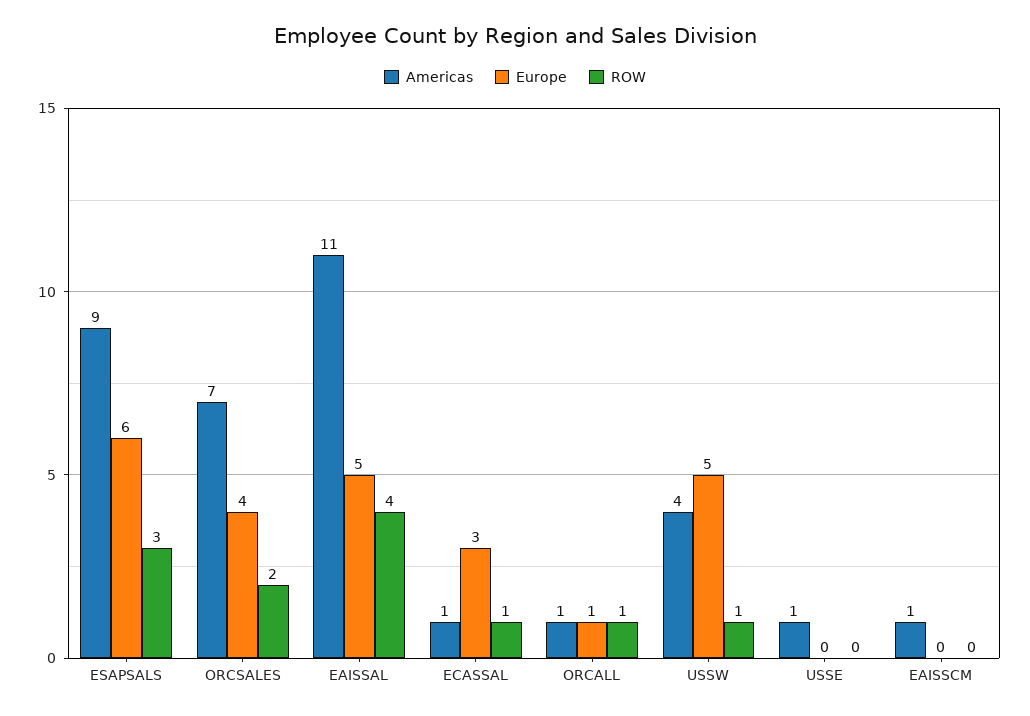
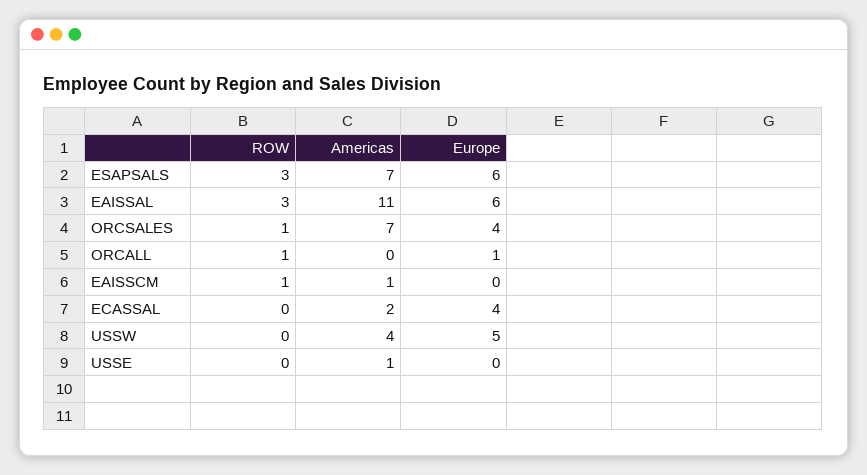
  {
    "Americas": {
-     "ESAPSALS": 9,
+     "ESAPSALS": 7,
      "ORCSALES": 7,
      "EAISSAL": 11,
-     "ECASSAL": 1,
+     "ECASSAL": 2,
-     "ORCALL": 1,
+     "ORCALL": 0,
      "USSW": 4,
      "USSE": 1,
      "EAISSCM": 1
    },
    "Europe": {
      "ESAPSALS": 6,
      "ORCSALES": 4,
-     "EAISSAL": 5,
+     "EAISSAL": 6,
-     "ECASSAL": 3,
+     "ECASSAL": 4,
      "ORCALL": 1,
      "USSW": 5,
      "USSE": 0,
      "EAISSCM": 0
    },
    "ROW": {
      "ESAPSALS": 3,
-     "ORCSALES": 2,
+     "ORCSALES": 1,
-     "EAISSAL": 4,
+     "EAISSAL": 3,
-     "ECASSAL": 1,
+     "ECASSAL": 0,
      "ORCALL": 1,
-     "USSW": 1,
+     "USSW": 0,
      "USSE": 0,
-     "EAISSCM": 0
+     "EAISSCM": 1
    }
  }

